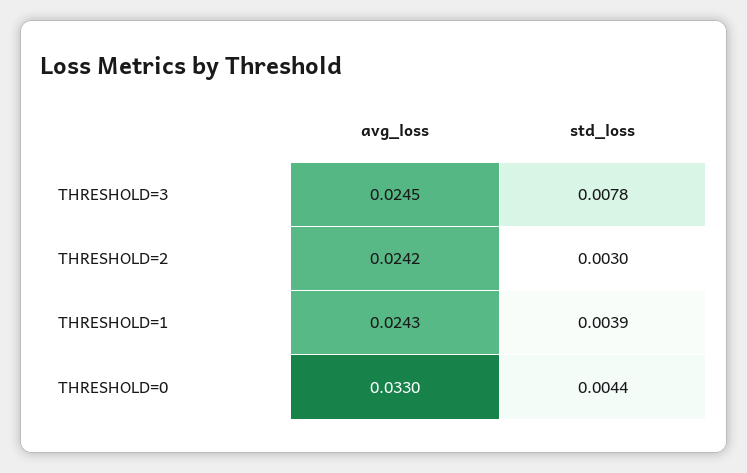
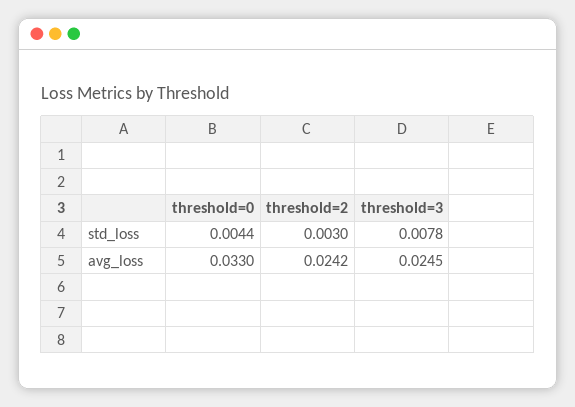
  {
    "avg_loss": {
      "THRESHOLD=3": 0.0245,
      "THRESHOLD=2": 0.0242,
-     "THRESHOLD=1": 0.0243,
      "THRESHOLD=0": 0.033
    },
    "std_loss": {
      "THRESHOLD=3": 0.0078,
      "THRESHOLD=2": 0.003,
-     "THRESHOLD=1": 0.0039,
      "THRESHOLD=0": 0.0044
    }
  }

